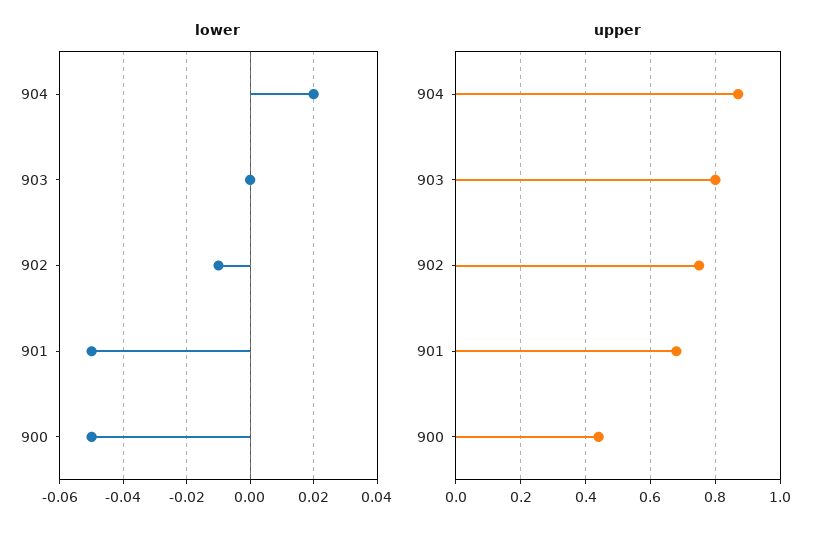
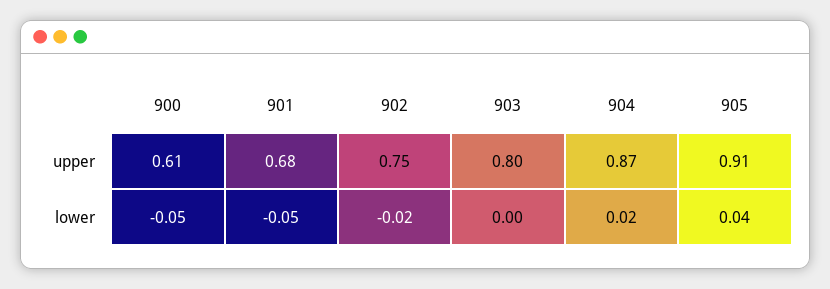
  {
    "lower": {
      "904": 0.02,
      "903": 0,
-     "902": -0.01,
+     "902": -0.02,
      "901": -0.05,
-     "900": -0.05
+     "900": -0.05,
+     "905": 0.04
    },
    "upper": {
      "904": 0.87,
      "903": 0.8,
      "902": 0.75,
      "901": 0.68,
-     "900": 0.45
+     "900": 0.61,
+     "905": 0.91
    }
  }

